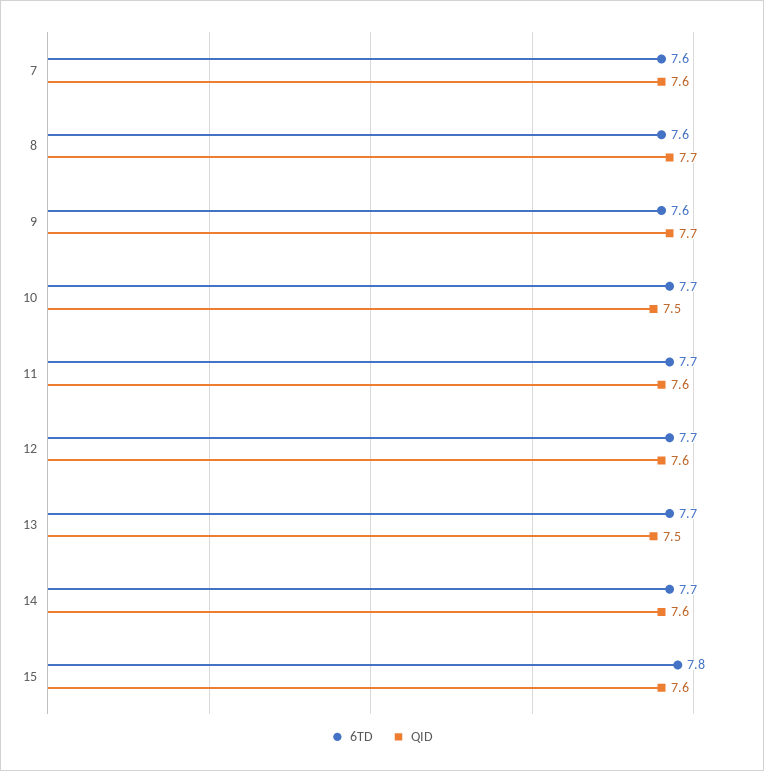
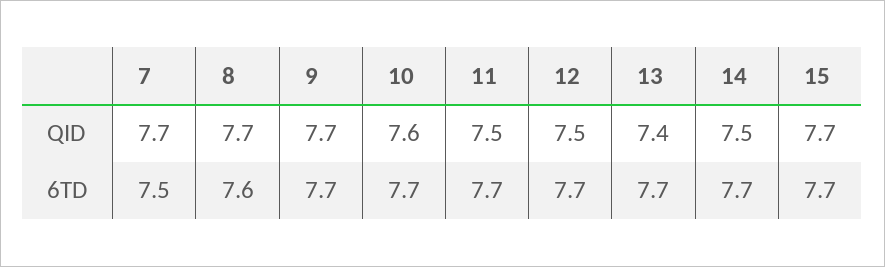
  {
    "6TD": {
-     "7": 7.6,
+     "7": 7.5,
      "8": 7.6,
-     "9": 7.6,
+     "9": 7.7,
      "10": 7.7,
      "11": 7.7,
      "12": 7.7,
      "13": 7.7,
      "14": 7.7,
-     "15": 7.8
+     "15": 7.7
    },
    "QID": {
-     "7": 7.6,
+     "7": 7.7,
      "8": 7.7,
      "9": 7.7,
-     "10": 7.5,
+     "10": 7.6,
-     "11": 7.6,
+     "11": 7.5,
-     "12": 7.6,
+     "12": 7.5,
-     "13": 7.5,
+     "13": 7.4,
-     "14": 7.6,
+     "14": 7.5,
-     "15": 7.6
+     "15": 7.7
    }
  }

